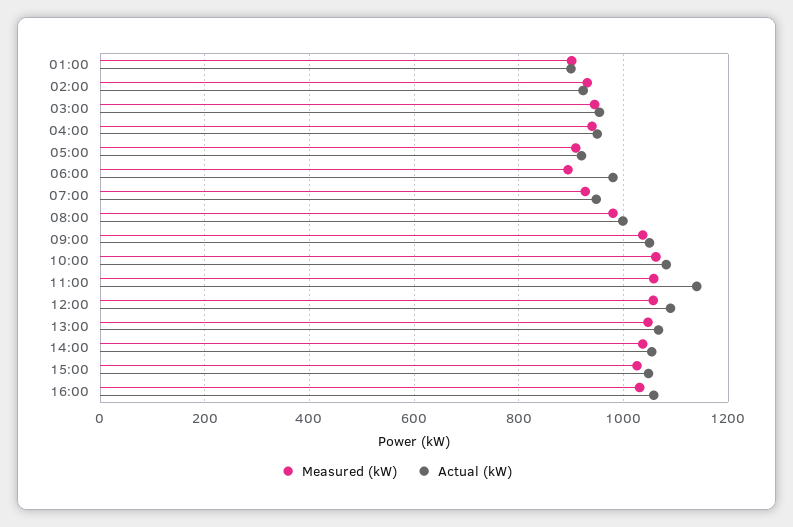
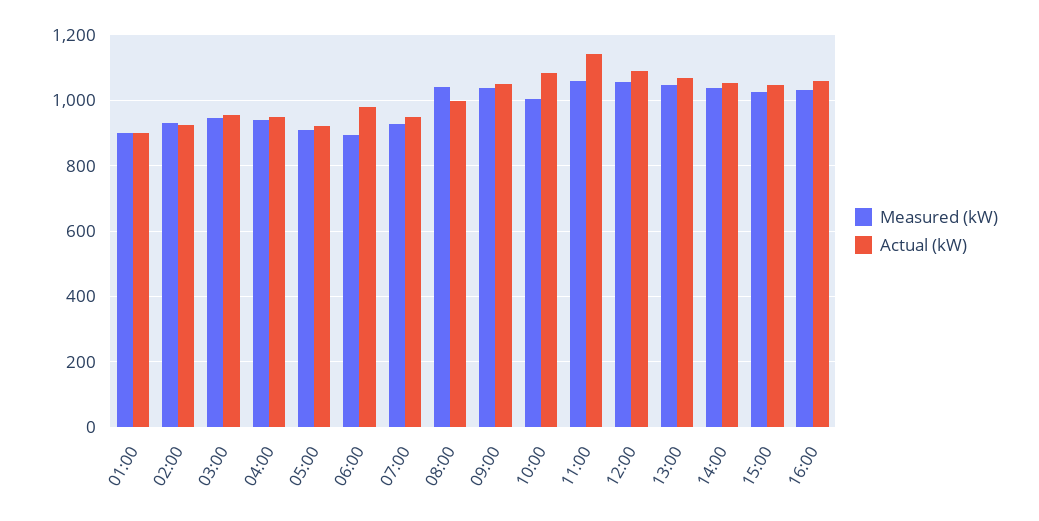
  {
    "Measured (kW)": {
      "01:00": 900,
      "02:00": 940,
      "03:00": 940,
      "04:00": 940,
      "05:00": 900,
      "06:00": 900,
      "07:00": 920,
-     "08:00": 980,
+     "08:00": 1040,
      "09:00": 1040,
-     "10:00": 1060,
+     "10:00": 1000,
      "11:00": 1060,
      "12:00": 1060,
      "13:00": 1040,
      "14:00": 1040,
      "15:00": 1020,
      "16:00": 1040
    },
    "Actual (kW)": {
      "01:00": 900,
      "02:00": 920,
      "03:00": 960,
      "04:00": 960,
      "05:00": 920,
      "06:00": 980,
      "07:00": 940,
      "08:00": 1000,
      "09:00": 1060,
      "10:00": 1080,
      "11:00": 1140,
      "12:00": 1100,
      "13:00": 1060,
      "14:00": 1060,
      "15:00": 1040,
      "16:00": 1060
    }
  }

